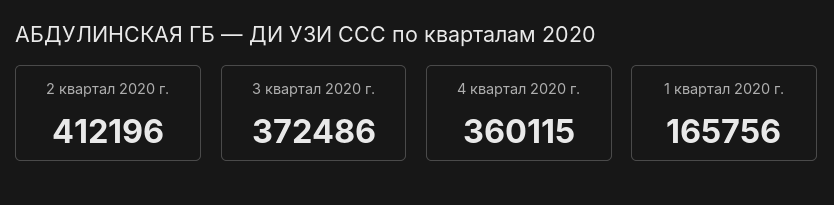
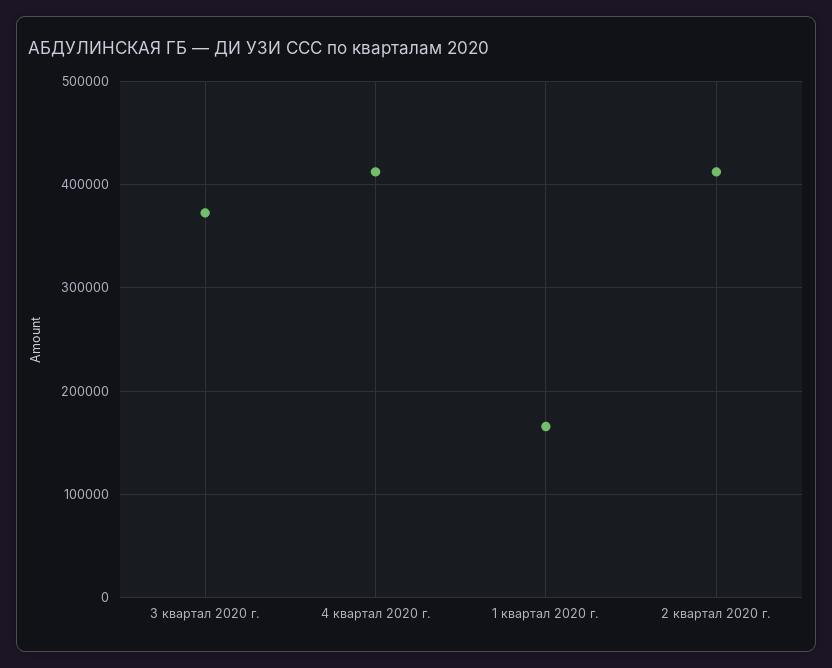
  {
    "2 квартал 2020 г.": 412196,
    "3 квартал 2020 г.": 372486,
-   "4 квартал 2020 г.": 360115,
+   "4 квартал 2020 г.": 410000,
    "1 квартал 2020 г.": 165756
  }

